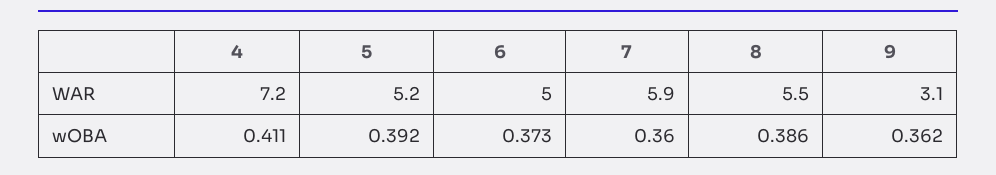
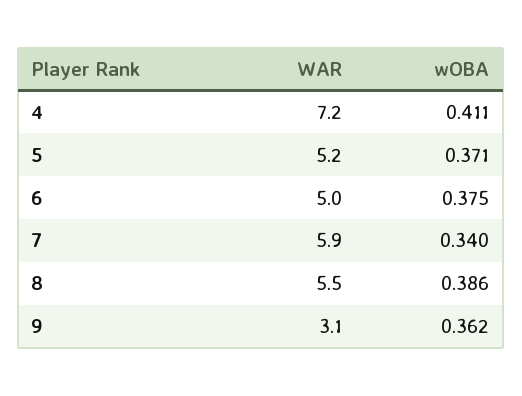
  {
    "4": {
      "WAR": 7.2,
      "wOBA": 0.411
    },
    "5": {
      "WAR": 5.2,
-     "wOBA": 0.392
+     "wOBA": 0.371
    },
    "6": {
      "WAR": 5,
-     "wOBA": 0.373
+     "wOBA": 0.375
    },
    "7": {
      "WAR": 5.9,
-     "wOBA": 0.36
+     "wOBA": 0.34
    },
    "8": {
      "WAR": 5.5,
      "wOBA": 0.386
    },
    "9": {
      "WAR": 3.1,
      "wOBA": 0.362
    }
  }

